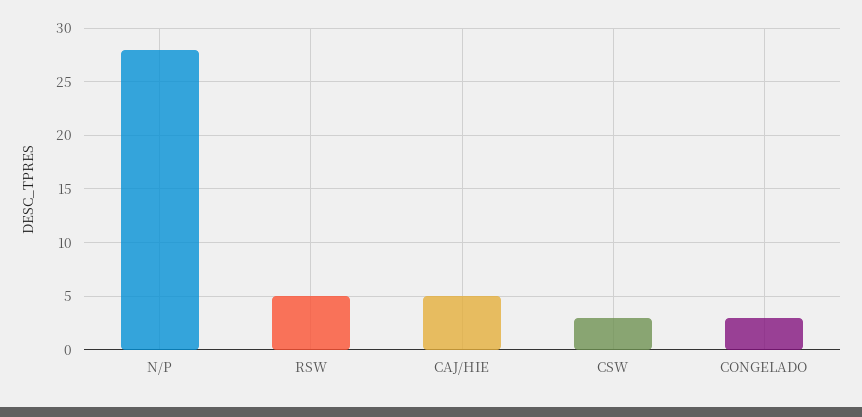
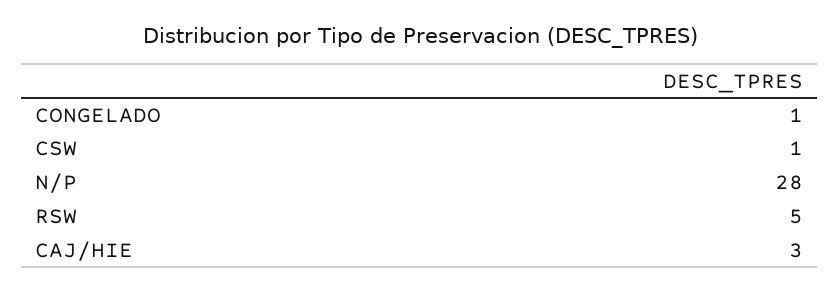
  {
    "N/P": 28,
    "RSW": 5,
-   "CAJ/HIE": 5,
+   "CAJ/HIE": 3,
-   "CSW": 3,
+   "CSW": 1,
-   "CONGELADO": 3
+   "CONGELADO": 1
  }

